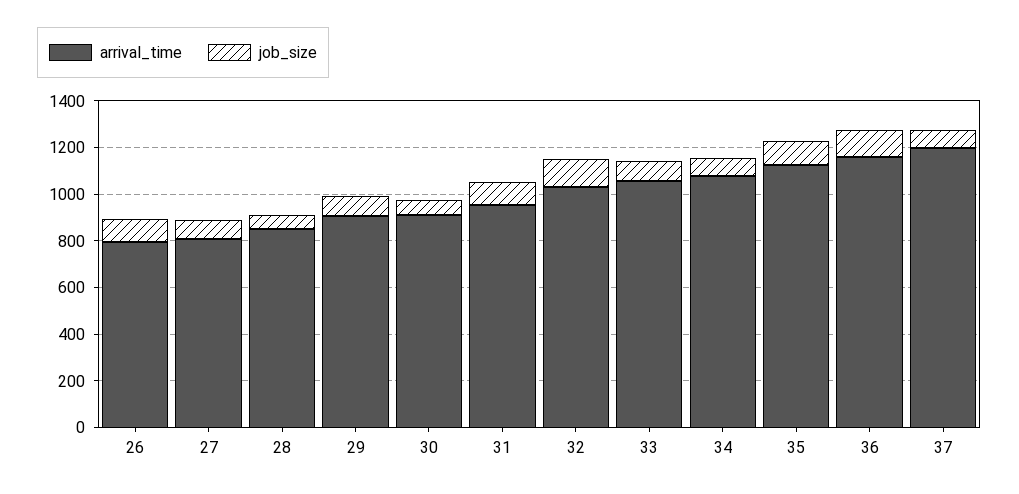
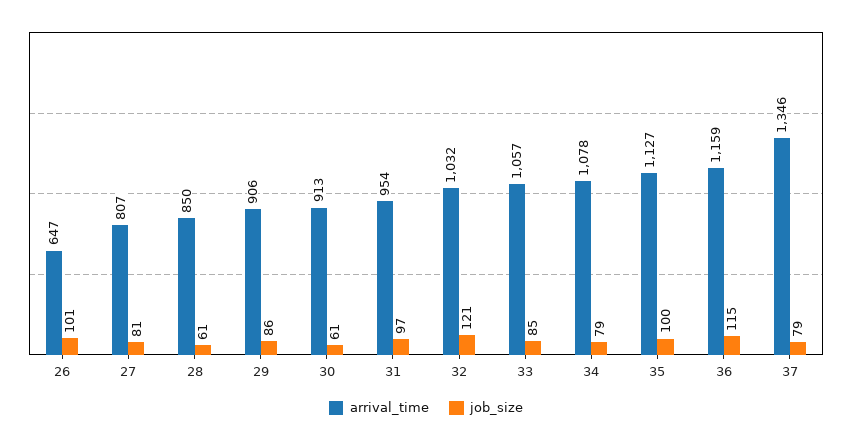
  {
    "arrival_time": {
-     "26": 800,
+     "26": 647,
      "27": 807,
      "28": 850,
      "29": 906,
      "30": 913,
      "31": 954,
      "32": 1032,
      "33": 1057,
      "34": 1078,
      "35": 1127,
      "36": 1159,
-     "37": 1200
+     "37": 1346
    },
    "job_size": {
      "26": 101,
      "27": 81,
      "28": 61,
      "29": 86,
      "30": 61,
      "31": 97,
      "32": 121,
      "33": 85,
      "34": 79,
      "35": 100,
      "36": 115,
      "37": 79
    }
  }

